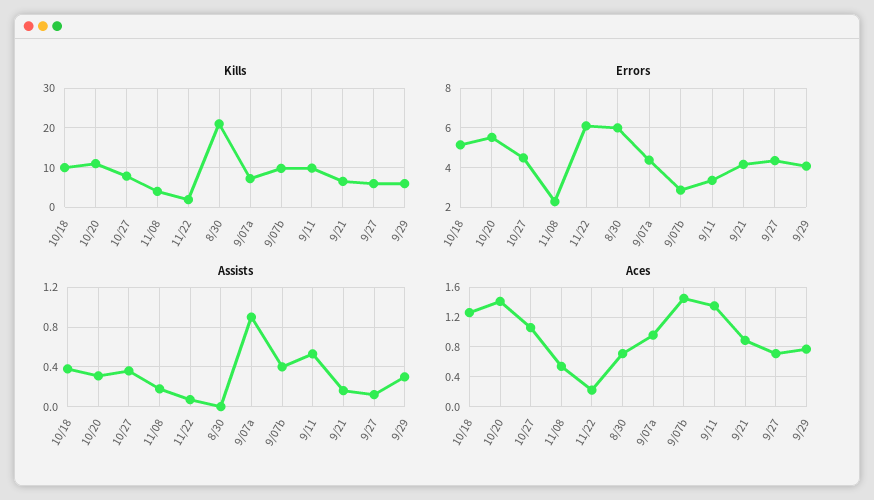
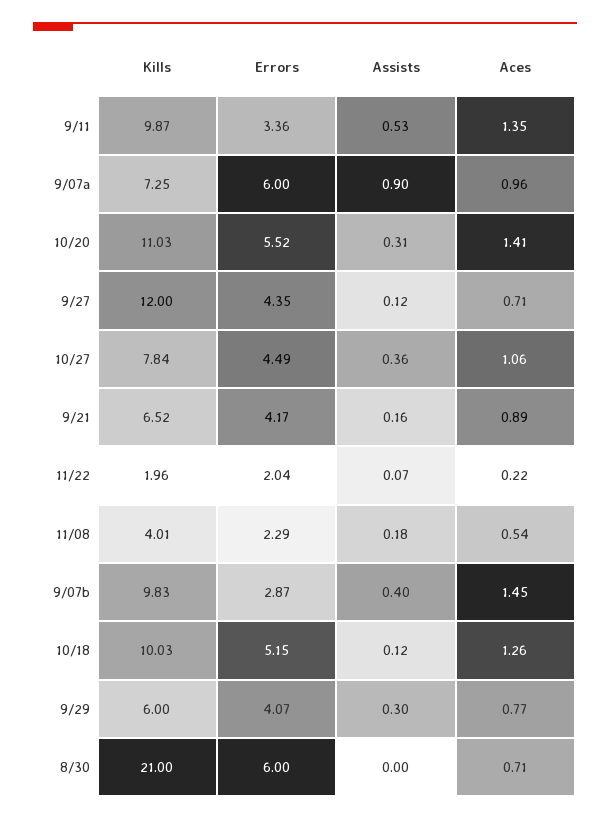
  {
    "Kills": {
      "10/18": 10.03,
      "10/20": 11.03,
      "10/27": 7.84,
      "11/08": 4.01,
      "11/22": 1.96,
      "8/30": 21,
      "9/07a": 7.25,
      "9/07b": 9.83,
      "9/11": 9.87,
      "9/21": 6.52,
-     "9/27": 6,
+     "9/27": 12,
      "9/29": 6
    },
    "Errors": {
      "10/18": 5.15,
      "10/20": 5.52,
      "10/27": 4.49,
      "11/08": 2.29,
-     "11/22": 6,
+     "11/22": 2.04,
      "8/30": 6,
-     "9/07a": 4.5,
+     "9/07a": 6,
      "9/07b": 2.87,
      "9/11": 3.36,
      "9/21": 4.17,
      "9/27": 4.35,
      "9/29": 4.07
    },
    "Assists": {
-     "10/18": 0.4,
+     "10/18": 0.12,
      "10/20": 0.31,
      "10/27": 0.36,
      "11/08": 0.18,
      "11/22": 0.07,
      "8/30": 0,
      "9/07a": 0.9,
      "9/07b": 0.4,
      "9/11": 0.53,
      "9/21": 0.16,
      "9/27": 0.12,
      "9/29": 0.3
    },
    "Aces": {
      "10/18": 1.26,
      "10/20": 1.41,
      "10/27": 1.06,
      "11/08": 0.54,
      "11/22": 0.22,
      "8/30": 0.71,
      "9/07a": 0.96,
      "9/07b": 1.45,
      "9/11": 1.35,
      "9/21": 0.89,
      "9/27": 0.71,
      "9/29": 0.77
    }
  }

